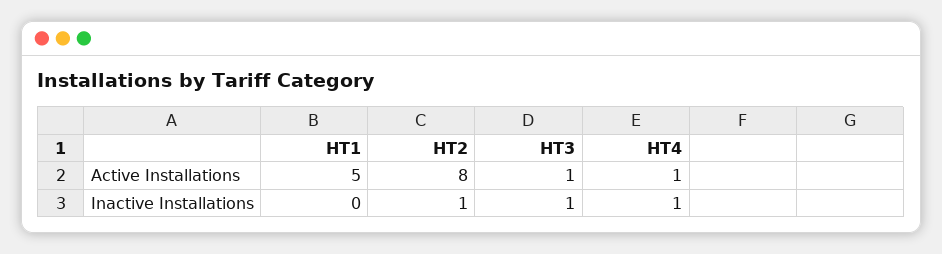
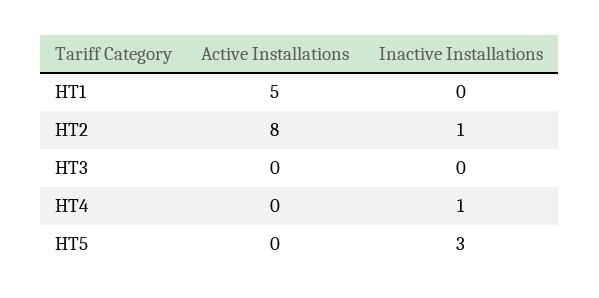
  {
    "HT1": {
      "Active Installations": 5,
      "Inactive Installations": 0
    },
    "HT2": {
      "Active Installations": 8,
      "Inactive Installations": 1
    },
    "HT3": {
-     "Active Installations": 1,
+     "Active Installations": 0,
-     "Inactive Installations": 1
+     "Inactive Installations": 0
    },
    "HT4": {
-     "Active Installations": 1,
+     "Active Installations": 0,
      "Inactive Installations": 1
-   }
+   },
+   "HT5": {
+     "Active Installations": 0,
+     "Inactive Installations": 3
+   }
  }

